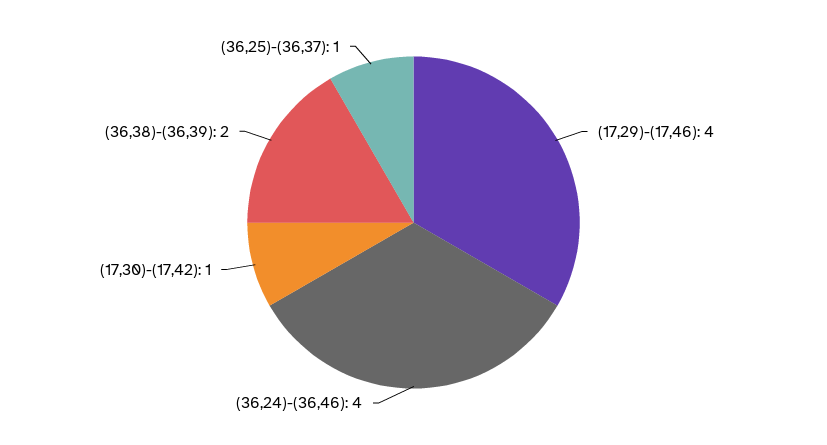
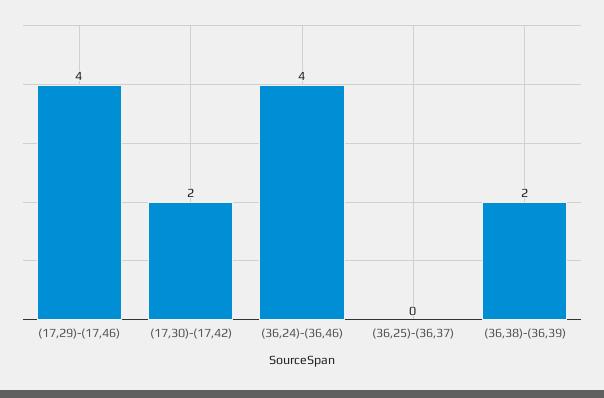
  {
    "(17,29)-(17,46)": 4,
    "(36,24)-(36,46)": 4,
-   "(17,30)-(17,42)": 1,
+   "(17,30)-(17,42)": 2,
    "(36,38)-(36,39)": 2,
-   "(36,25)-(36,37)": 1
+   "(36,25)-(36,37)": 0
  }

